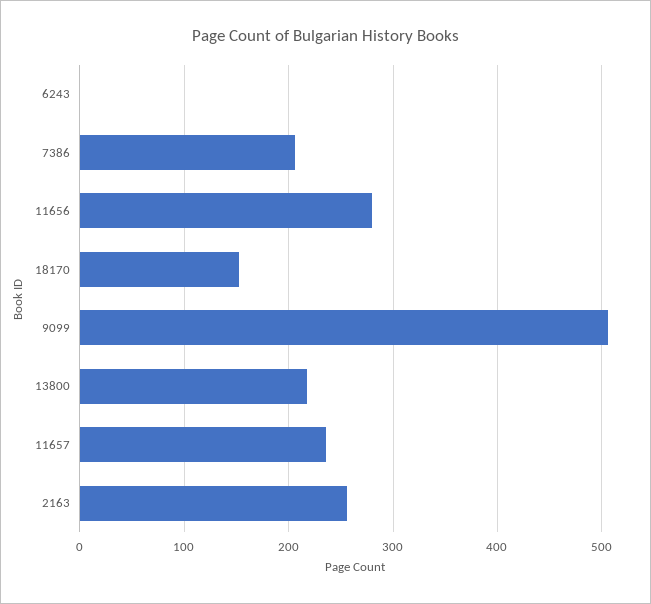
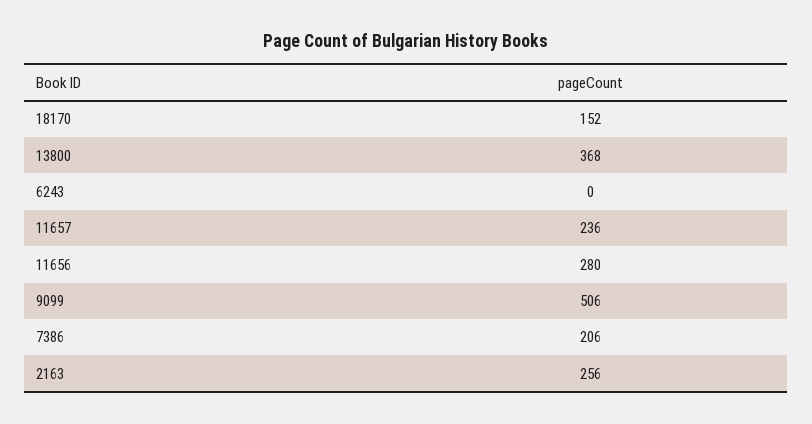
  {
    "6243": 0,
    "7386": 206,
    "11656": 280,
    "18170": 152,
    "9099": 506,
-   "13800": 220,
+   "13800": 368,
    "11657": 236,
    "2163": 256
  }

